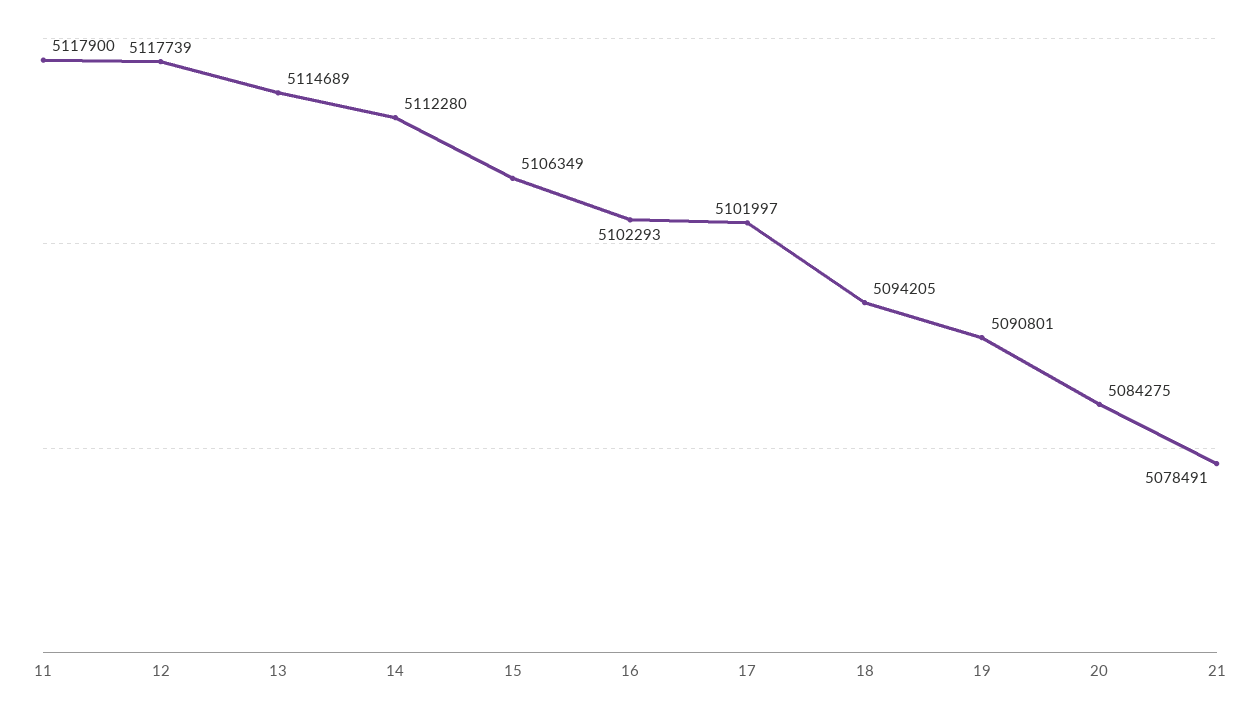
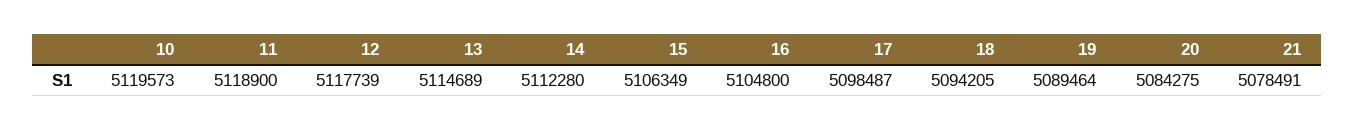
  {
-   "11": 5117900,
+   "11": 5118900,
    "12": 5117739,
    "13": 5114689,
    "14": 5112280,
    "15": 5106349,
-   "16": 5102293,
+   "16": 5104800,
-   "17": 5101997,
+   "17": 5098487,
    "18": 5094205,
-   "19": 5090801,
+   "19": 5089464,
    "20": 5084275,
-   "21": 5078491
+   "21": 5078491,
+   "10": 5119573
  }

